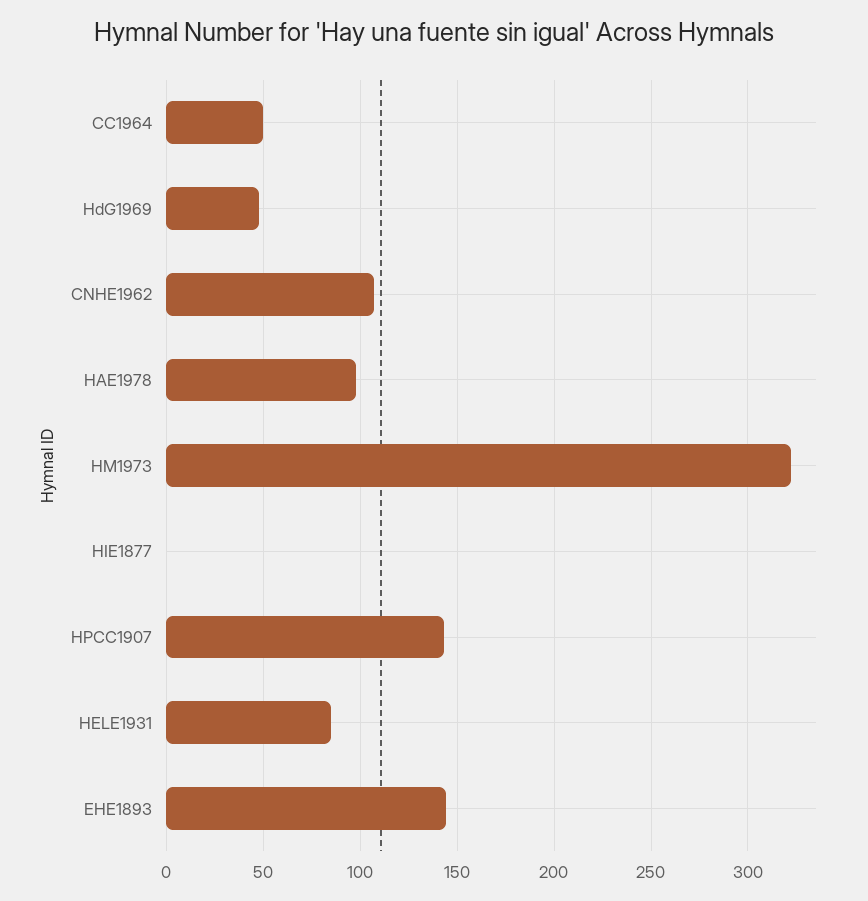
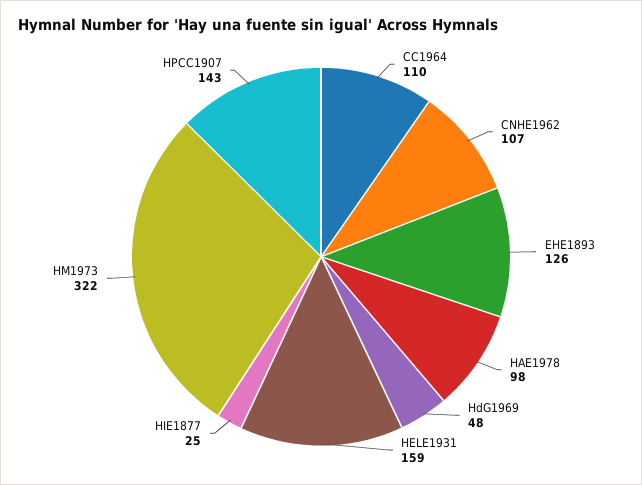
  {
-   "CC1964": 50,
+   "CC1964": 110,
    "HdG1969": 48,
    "CNHE1962": 107,
    "HAE1978": 98,
    "HM1973": 322,
-   "HIE1877": 0,
+   "HIE1877": 25,
    "HPCC1907": 143,
-   "HELE1931": 85,
+   "HELE1931": 159,
-   "EHE1893": 145
+   "EHE1893": 126
  }

